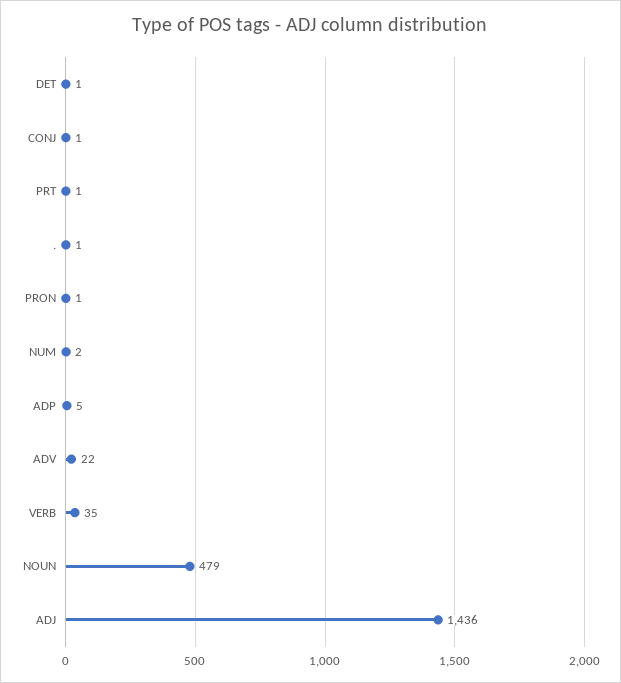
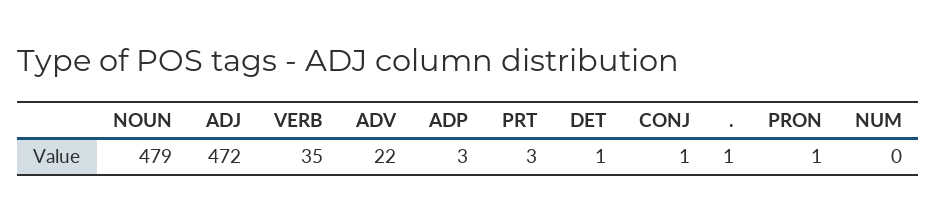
  {
    "DET": 1,
    "CONJ": 1,
-   "PRT": 1,
+   "PRT": 3,
    ".": 1,
    "PRON": 1,
-   "NUM": 2,
+   "NUM": 0,
-   "ADP": 5,
+   "ADP": 3,
    "ADV": 22,
    "VERB": 35,
    "NOUN": 479,
-   "ADJ": 1436
+   "ADJ": 472
  }

